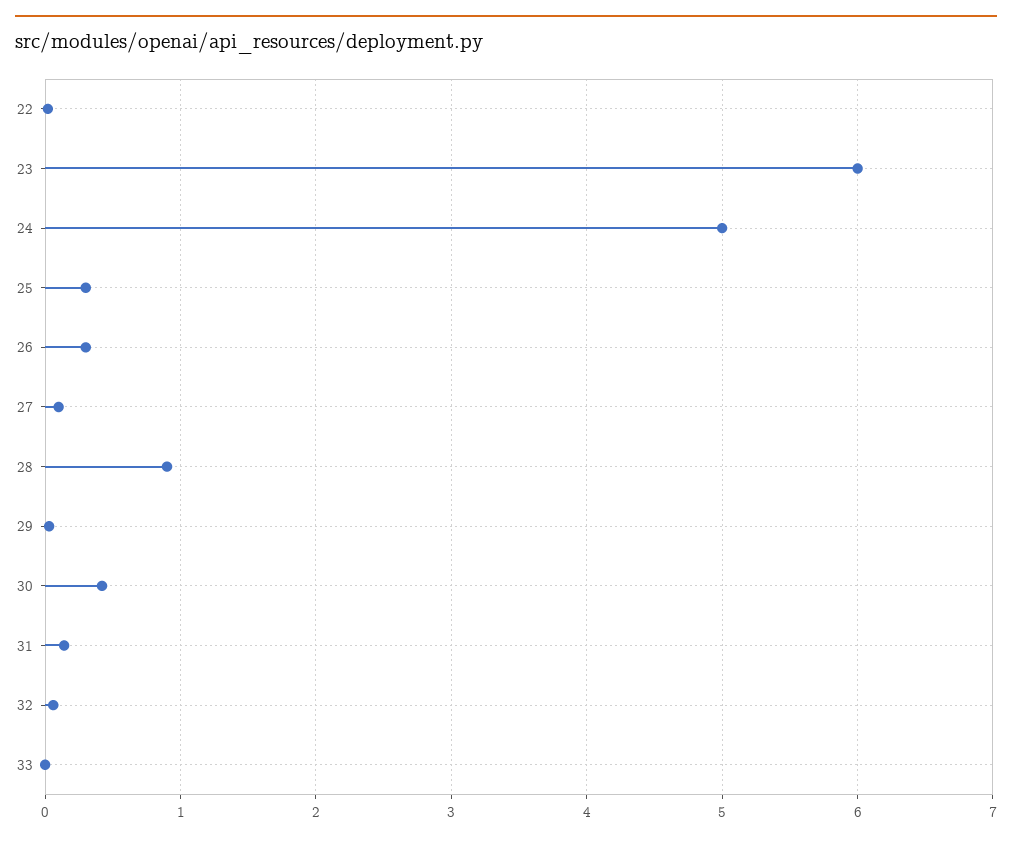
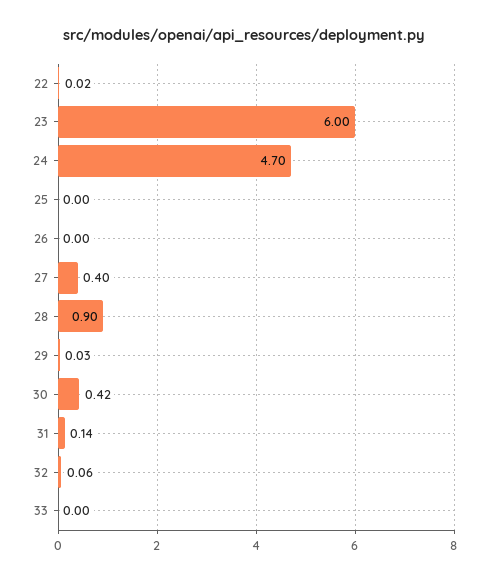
  {
    "22": 0.02,
    "23": 6,
-   "24": 5,
+   "24": 4.7,
-   "25": 0.3,
+   "25": 0,
-   "26": 0.3,
+   "26": 0,
-   "27": 0.1,
+   "27": 0.4,
    "28": 0.9,
    "29": 0.03,
    "30": 0.42,
    "31": 0.14,
    "32": 0.06,
    "33": 0
  }

